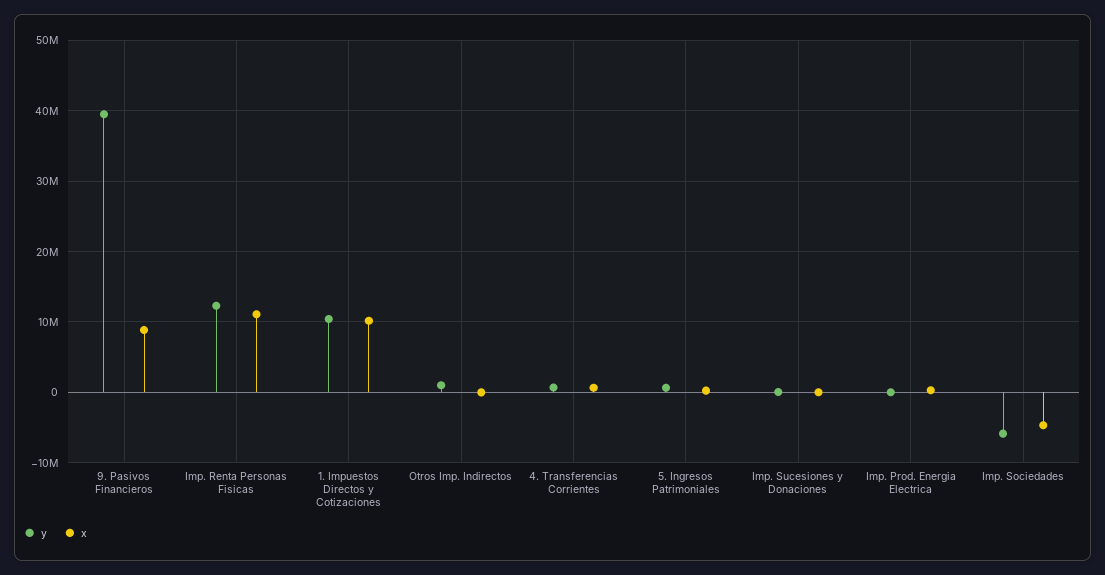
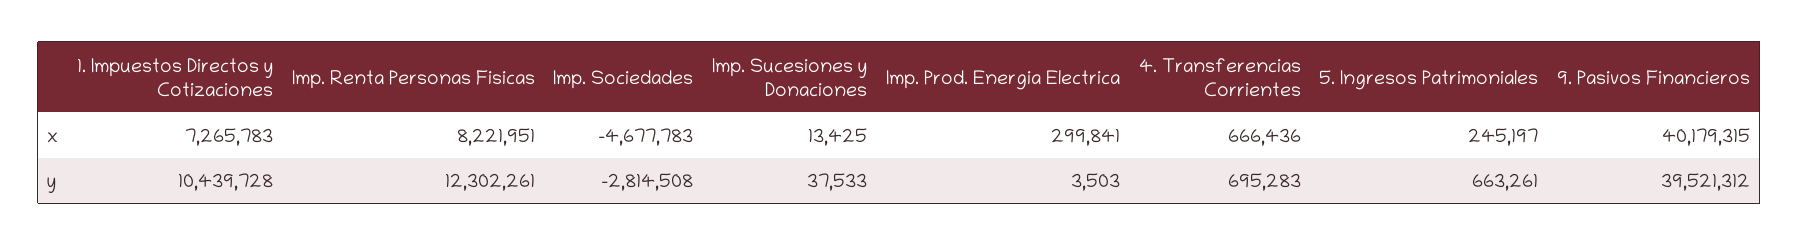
  {
    "y": {
      "9. Pasivos Financieros": 39521312,
      "Imp. Renta Personas Fisicas": 12302261,
      "1. Impuestos Directos y Cotizaciones": 10439728,
-     "Otros Imp. Indirectos": 1000000,
      "4. Transferencias Corrientes": 695283,
      "5. Ingresos Patrimoniales": 663261,
      "Imp. Sucesiones y Donaciones": 37533,
      "Imp. Prod. Energia Electrica": 3503,
-     "Imp. Sociedades": -6000000
+     "Imp. Sociedades": -2814508
    },
    "x": {
-     "9. Pasivos Financieros": 9000000,
+     "9. Pasivos Financieros": 40179315,
-     "Imp. Renta Personas Fisicas": 11000000,
+     "Imp. Renta Personas Fisicas": 8221951,
-     "1. Impuestos Directos y Cotizaciones": 10000000,
+     "1. Impuestos Directos y Cotizaciones": 7265783,
-     "Otros Imp. Indirectos": 0,
      "4. Transferencias Corrientes": 666436,
      "5. Ingresos Patrimoniales": 245197,
      "Imp. Sucesiones y Donaciones": 13425,
      "Imp. Prod. Energia Electrica": 299841,
      "Imp. Sociedades": -4677783
    }
  }

